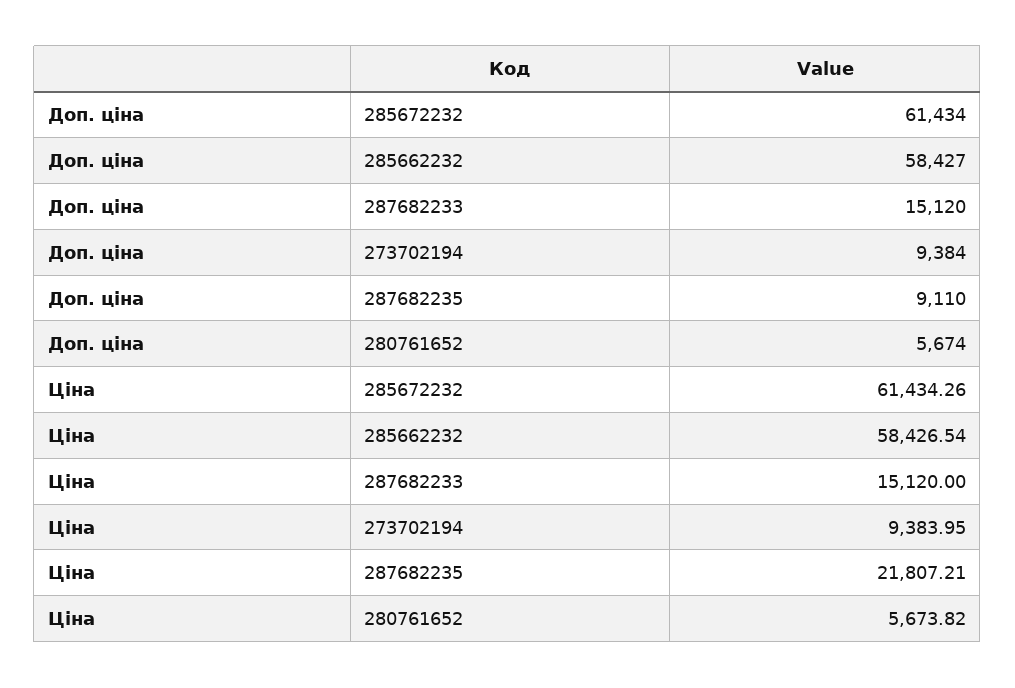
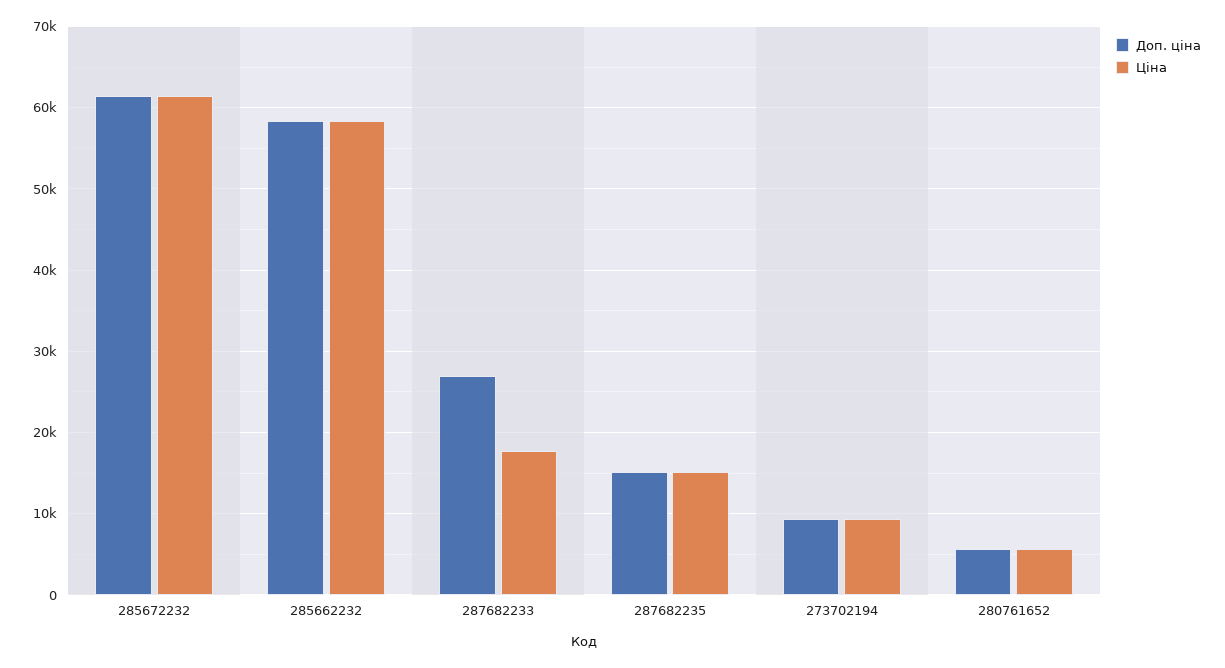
  {
    "Доп. ціна": {
      "285672232": 61434,
      "285662232": 58427,
-     "287682233": 15120,
+     "287682233": 27000,
      "273702194": 9384,
-     "287682235": 9110,
+     "287682235": 15000,
      "280761652": 5674
    },
    "Ціна": {
      "285672232": 61434.26,
      "285662232": 58426.54,
-     "287682233": 15120,
+     "287682233": 18000,
      "273702194": 9383.95,
-     "287682235": 21807.21,
+     "287682235": 15000,
      "280761652": 5673.82
    }
  }

